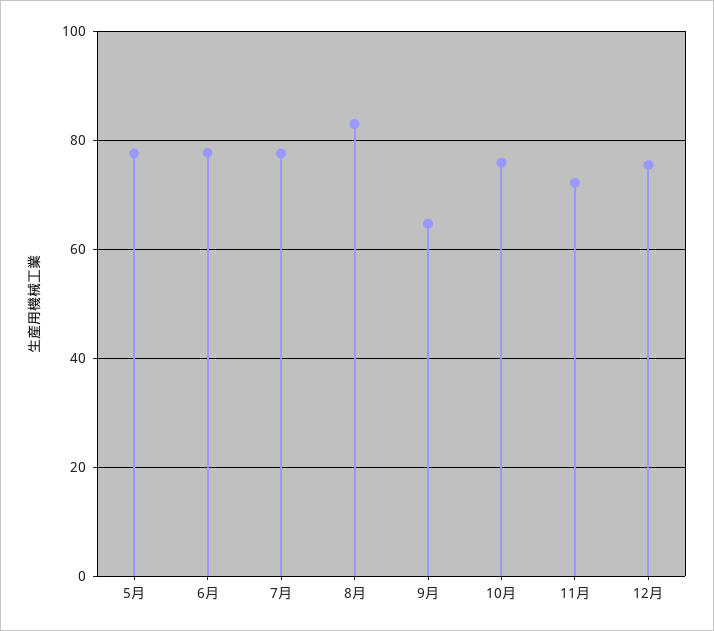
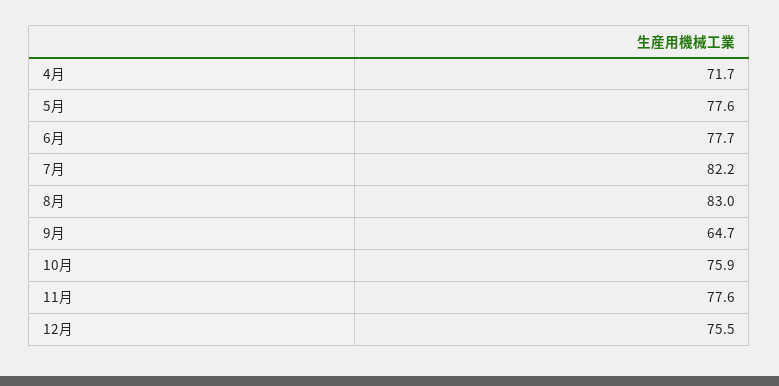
  {
    "5月": 77.6,
    "6月": 77.7,
-   "7月": 78,
+   "7月": 82.2,
    "8月": 83,
    "9月": 64.7,
    "10月": 75.9,
-   "11月": 72,
+   "11月": 77.6,
-   "12月": 75.5
+   "12月": 75.5,
+   "4月": 71.7
  }

